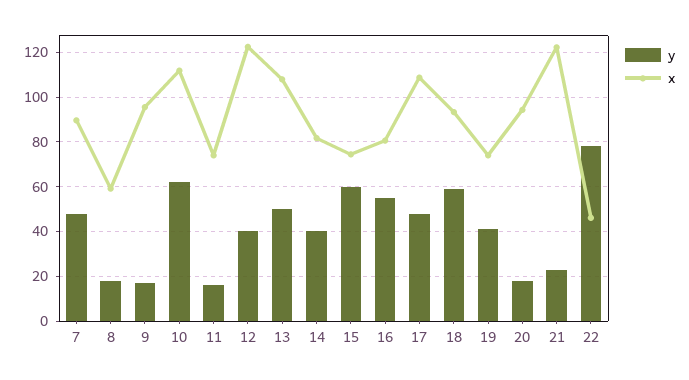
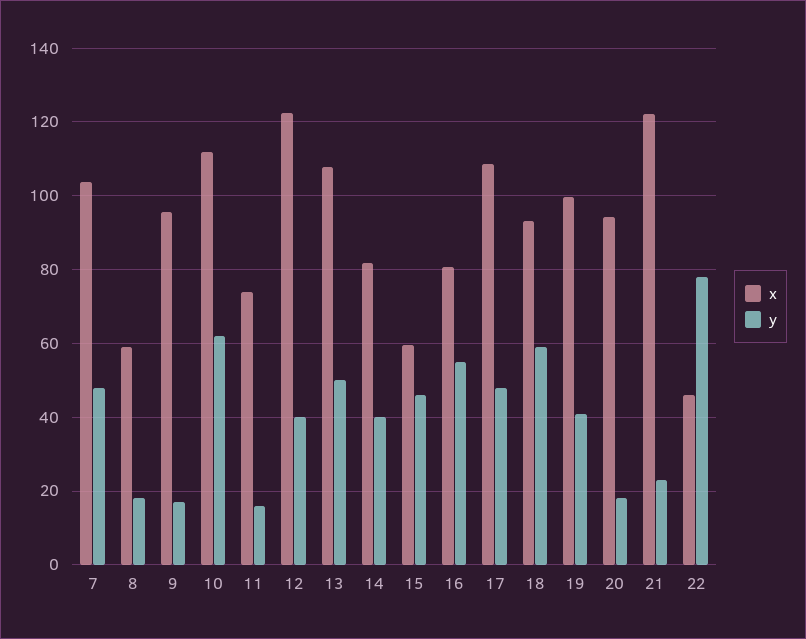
  {
    "y": {
      "7": 48,
      "8": 18,
      "9": 18,
      "10": 62,
      "11": 16,
      "12": 40,
      "13": 50,
      "14": 40,
-     "15": 60,
+     "15": 46,
      "16": 56,
      "17": 48,
      "18": 60,
      "19": 42,
      "20": 18,
      "21": 24,
      "22": 78
    },
    "x": {
-     "7": 90,
+     "7": 104,
      "8": 60,
      "9": 96,
      "10": 112,
      "11": 74,
      "12": 122,
      "13": 108,
      "14": 82,
-     "15": 75,
+     "15": 60,
      "16": 80,
      "17": 108,
      "18": 94,
-     "19": 75,
+     "19": 100,
      "20": 94,
      "21": 122,
      "22": 46
    }
  }

